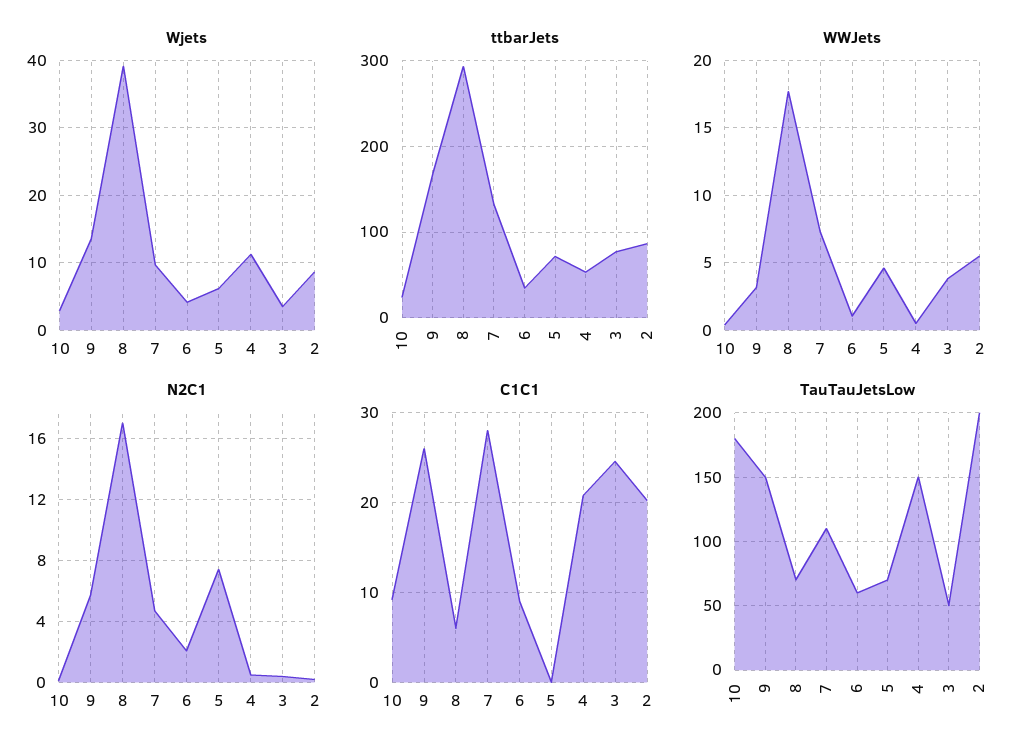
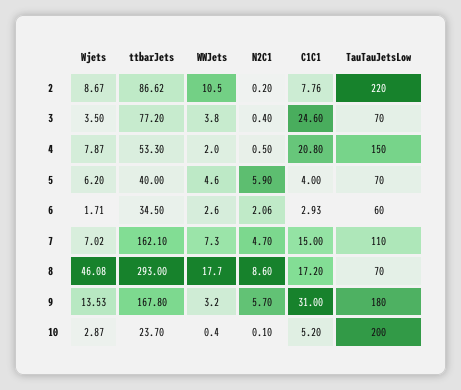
  {
    "Wjets": {
      "10": 2.87,
      "9": 13.53,
-     "8": 39,
+     "8": 46.08,
-     "7": 10,
+     "7": 7.02,
-     "6": 4,
+     "6": 1.71,
      "5": 6.2,
-     "4": 11,
+     "4": 7.87,
      "3": 3.5,
      "2": 8.67
    },
    "ttbarJets": {
      "10": 23.7,
      "9": 167.8,
      "8": 293,
-     "7": 130,
+     "7": 162.1,
      "6": 34.5,
-     "5": 70,
+     "5": 40,
      "4": 53.3,
      "3": 77.2,
      "2": 86.62
    },
    "WWJets": {
      "10": 0.4,
      "9": 3.2,
      "8": 17.7,
      "7": 7.3,
-     "6": 1,
+     "6": 2.6,
      "5": 4.6,
-     "4": 0.5,
+     "4": 2,
      "3": 3.8,
-     "2": 5.5
+     "2": 10.5
    },
    "N2C1": {
      "10": 0.1,
      "9": 5.7,
-     "8": 17,
+     "8": 8.6,
      "7": 4.7,
      "6": 2.06,
-     "5": 7.5,
+     "5": 5.9,
      "4": 0.5,
      "3": 0.4,
      "2": 0.2
    },
    "C1C1": {
-     "10": 9,
+     "10": 5.2,
-     "9": 26,
+     "9": 31,
-     "8": 6,
+     "8": 17.2,
-     "7": 28,
+     "7": 15,
-     "6": 9,
+     "6": 2.93,
-     "5": 0,
+     "5": 4,
      "4": 20.8,
      "3": 24.6,
-     "2": 20
+     "2": 7.76
    },
    "TauTauJetsLow": {
-     "10": 180,
+     "10": 200,
-     "9": 150,
+     "9": 180,
      "8": 70,
      "7": 110,
      "6": 60,
      "5": 70,
      "4": 150,
-     "3": 50,
+     "3": 70,
-     "2": 200
+     "2": 220
    }
  }

